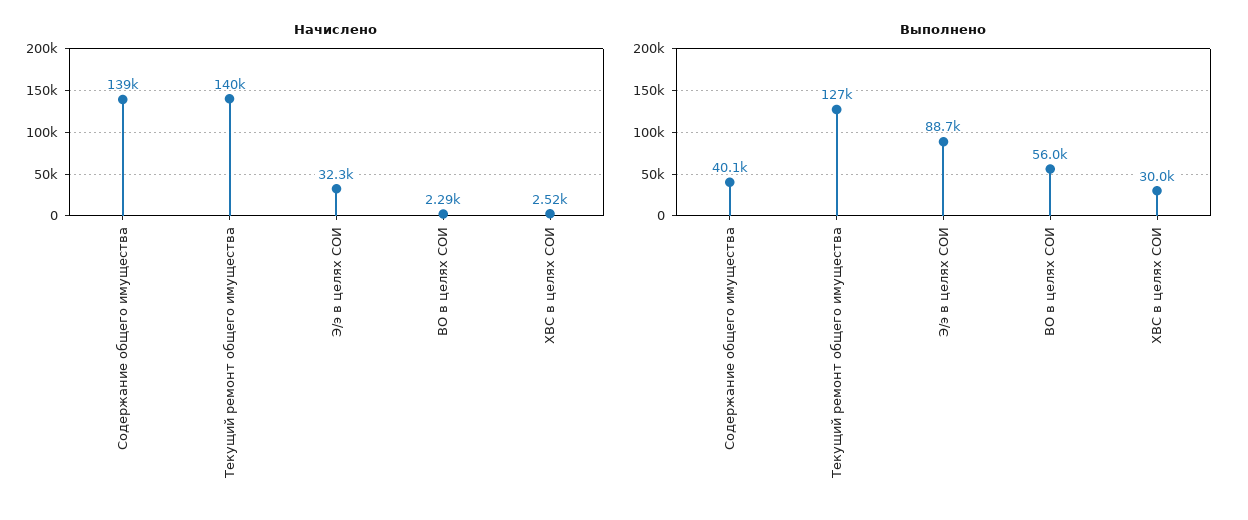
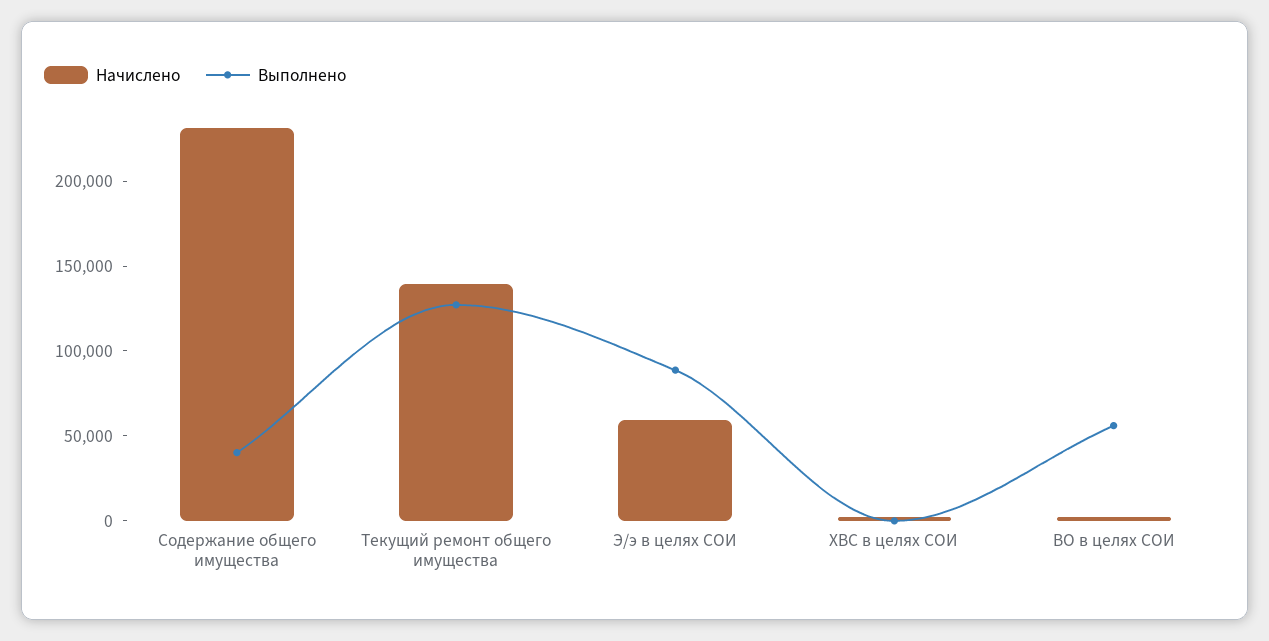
  {
    "Начислено": {
-     "Содержание общего имущества": 139000,
+     "Содержание общего имущества": 230000,
      "Текущий ремонт общего имущества": 140000,
-     "Э/э в целях СОИ": 32300,
+     "Э/э в целях СОИ": 60000,
      "ВО в целях СОИ": 2290,
      "ХВС в целях СОИ": 2520
    },
    "Выполнено": {
      "Содержание общего имущества": 40100,
      "Текущий ремонт общего имущества": 127000,
      "Э/э в целях СОИ": 88700,
      "ВО в целях СОИ": 56000,
-     "ХВС в целях СОИ": 30000
+     "ХВС в целях СОИ": 0
    }
  }

